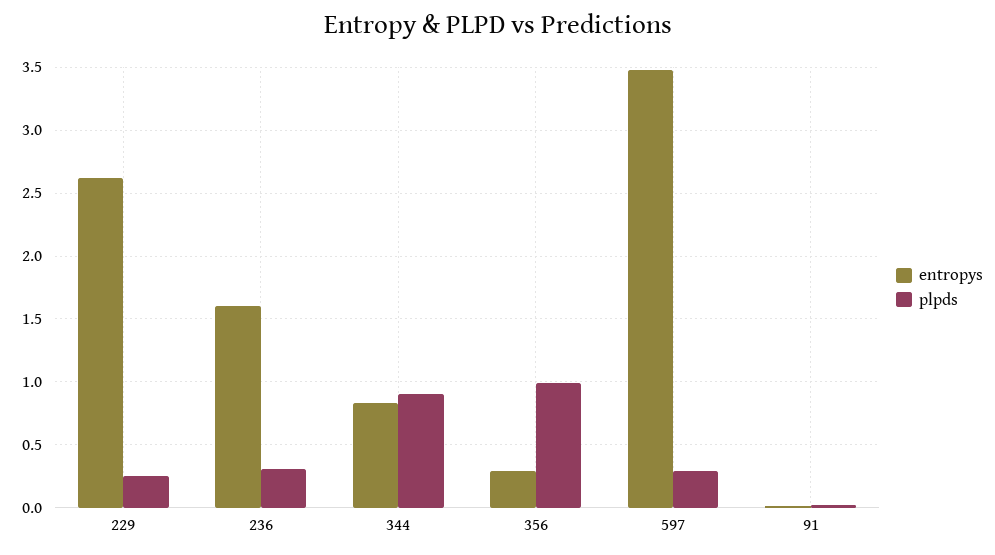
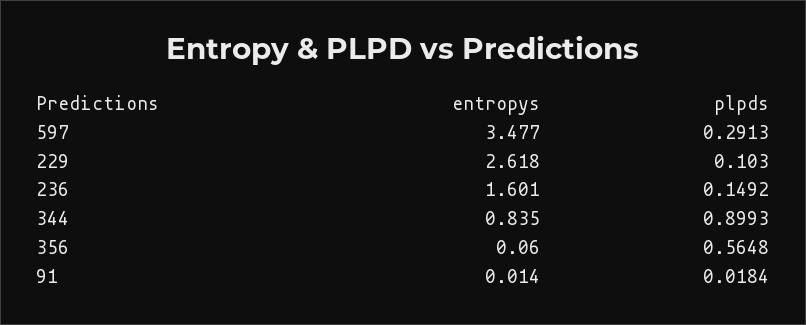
  {
    "entropys": {
      "229": 2.618,
      "236": 1.601,
      "344": 0.835,
-     "356": 0.3,
+     "356": 0.06,
      "597": 3.477,
      "91": 0.014
    },
    "plpds": {
-     "229": 0.25,
+     "229": 0.103,
-     "236": 0.3,
+     "236": 0.1492,
      "344": 0.8993,
-     "356": 1,
+     "356": 0.5648,
      "597": 0.2913,
      "91": 0.0184
    }
  }

